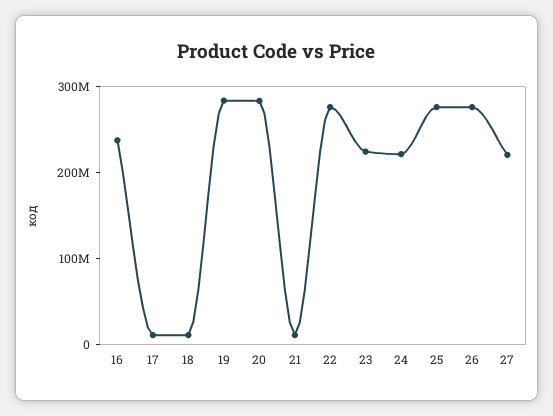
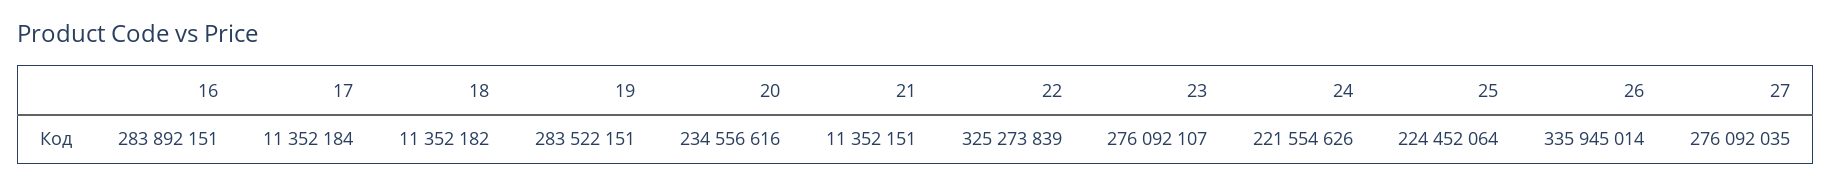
  {
-   "16": 240000000,
+   "16": 283892151,
    "17": 11352184,
    "18": 11352182,
    "19": 283522151,
-   "20": 280000000,
+   "20": 234556616,
    "21": 11352151,
-   "22": 280000000,
+   "22": 325273839,
-   "23": 220000000,
+   "23": 276092107,
    "24": 221554626,
-   "25": 280000000,
+   "25": 224452064,
-   "26": 280000000,
+   "26": 335945014,
-   "27": 220000000
+   "27": 276092035
  }

